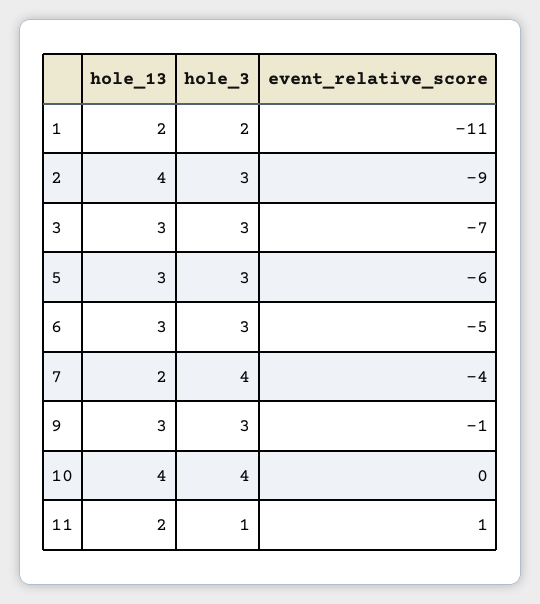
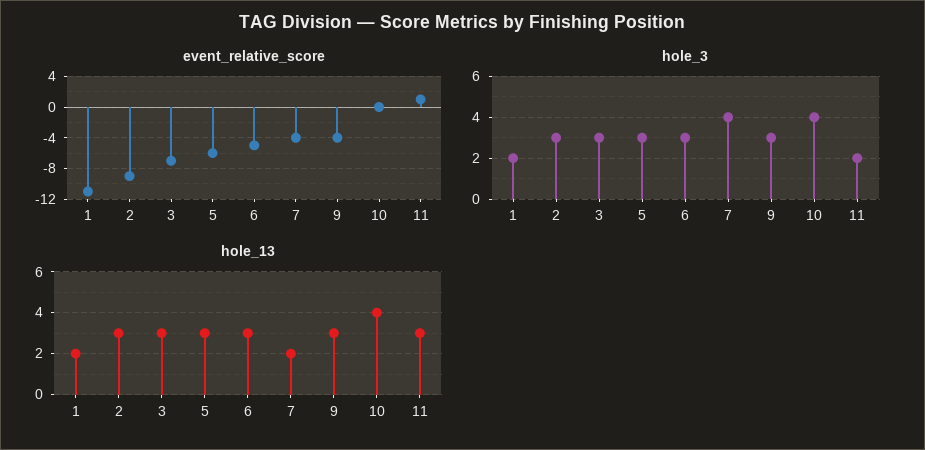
  {
    "hole_13": {
      "1": 2,
-     "2": 4,
+     "2": 3,
      "3": 3,
      "5": 3,
      "6": 3,
      "7": 2,
      "9": 3,
      "10": 4,
-     "11": 2
+     "11": 3
    },
    "hole_3": {
      "1": 2,
      "2": 3,
      "3": 3,
      "5": 3,
      "6": 3,
      "7": 4,
      "9": 3,
      "10": 4,
-     "11": 1
+     "11": 2
    },
    "event_relative_score": {
      "1": -11,
      "2": -9,
      "3": -7,
      "5": -6,
      "6": -5,
      "7": -4,
-     "9": -1,
+     "9": -4,
      "10": 0,
      "11": 1
    }
  }

